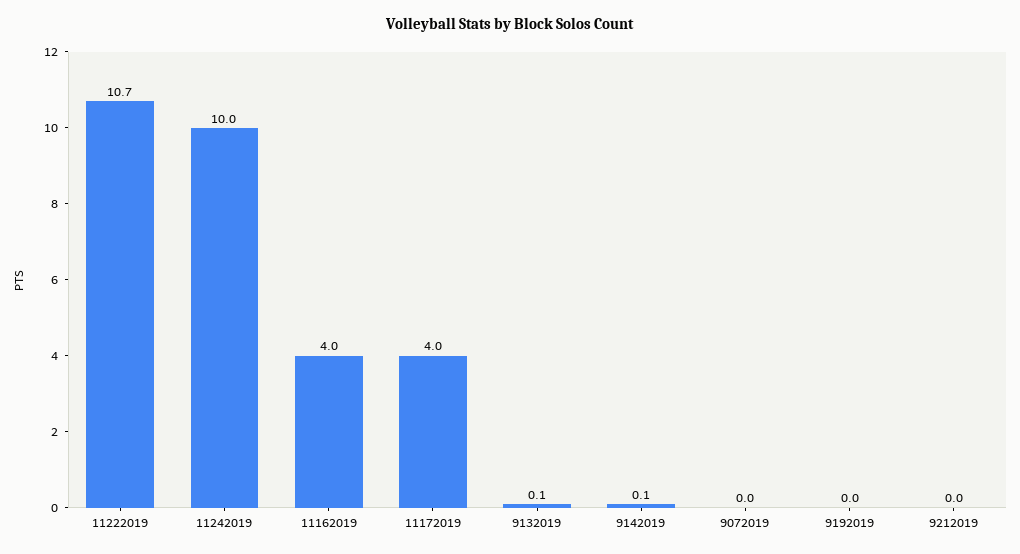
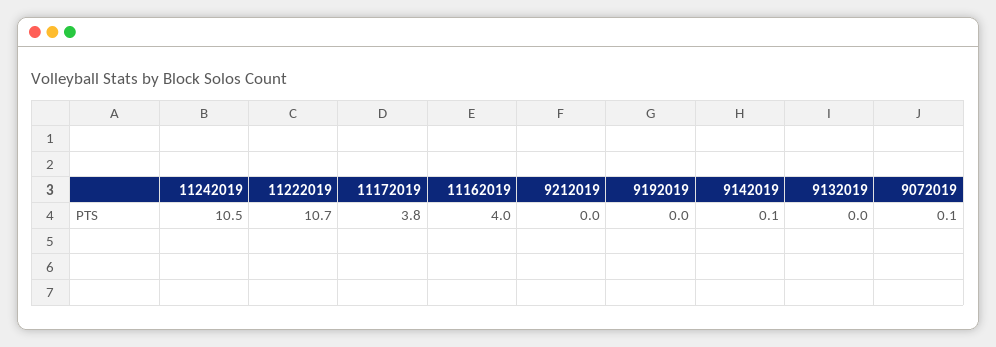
  {
    "11222019": 10.7,
-   "11242019": 10,
+   "11242019": 10.5,
    "11162019": 4,
-   "11172019": 4,
+   "11172019": 3.8,
-   "9132019": 0.1,
+   "9132019": 0,
    "9142019": 0.1,
-   "9072019": 0,
+   "9072019": 0.1,
    "9192019": 0,
    "9212019": 0
  }

